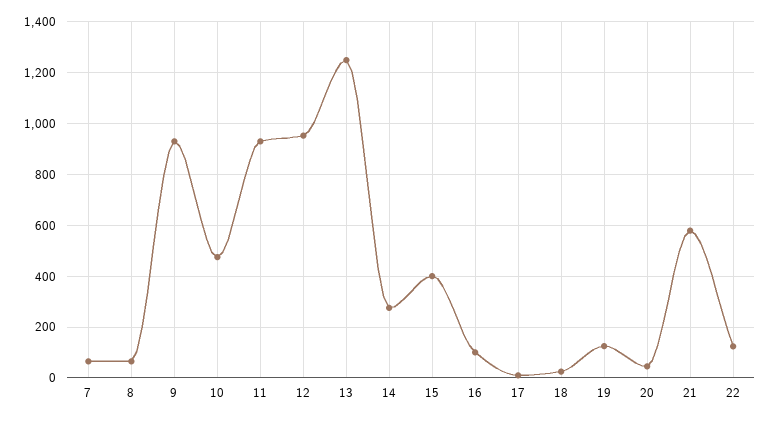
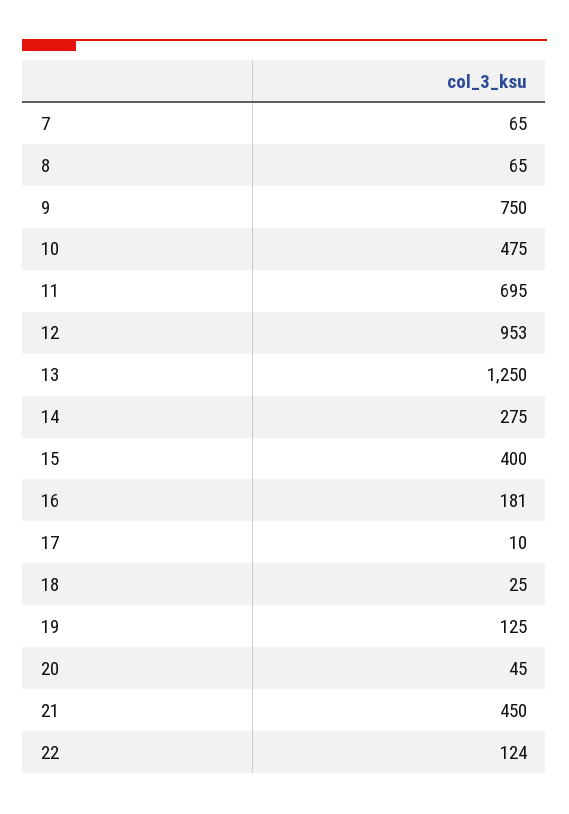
  {
    "7": 65,
    "8": 65,
-   "9": 925,
+   "9": 750,
    "10": 475,
-   "11": 925,
+   "11": 695,
    "12": 953,
    "13": 1250,
    "14": 275,
    "15": 400,
-   "16": 100,
+   "16": 181,
    "17": 10,
    "18": 25,
    "19": 125,
    "20": 45,
-   "21": 575,
+   "21": 450,
    "22": 124
  }

